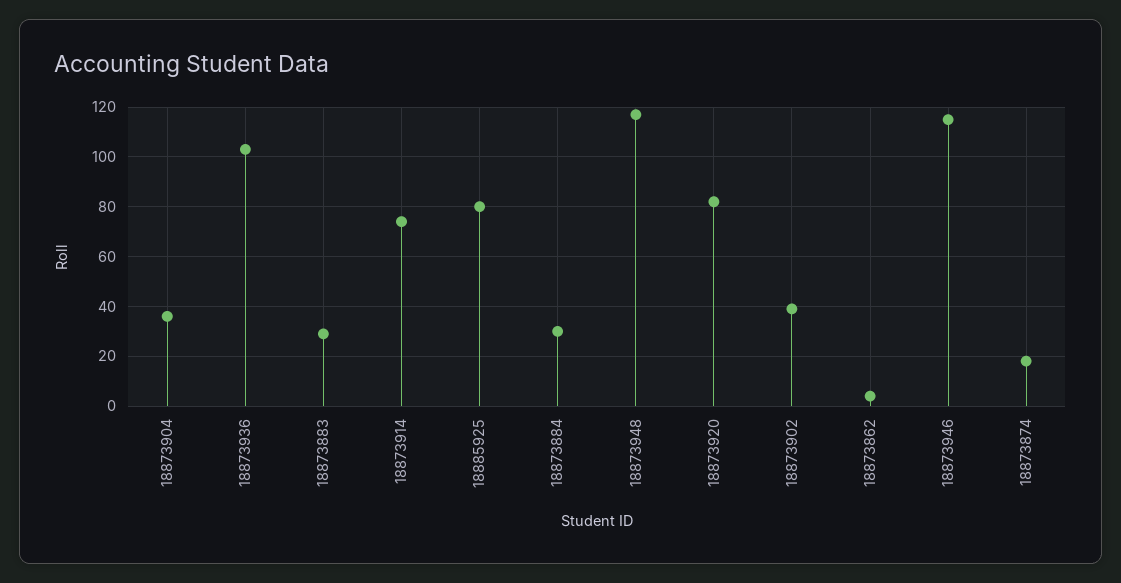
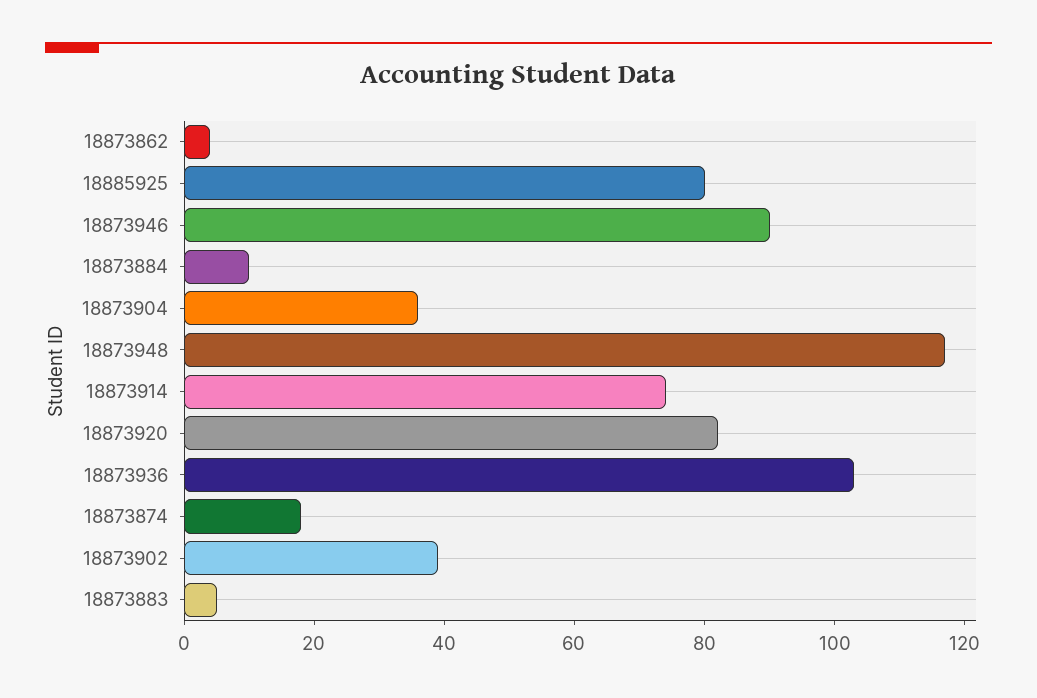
  {
    "18873904": 35,
    "18873936": 105,
-   "18873883": 30,
+   "18873883": 5,
    "18873914": 75,
    "18885925": 80,
-   "18873884": 30,
+   "18873884": 10,
    "18873948": 115,
    "18873920": 80,
    "18873902": 40,
    "18873862": 5,
-   "18873946": 115,
+   "18873946": 90,
    "18873874": 20
  }

